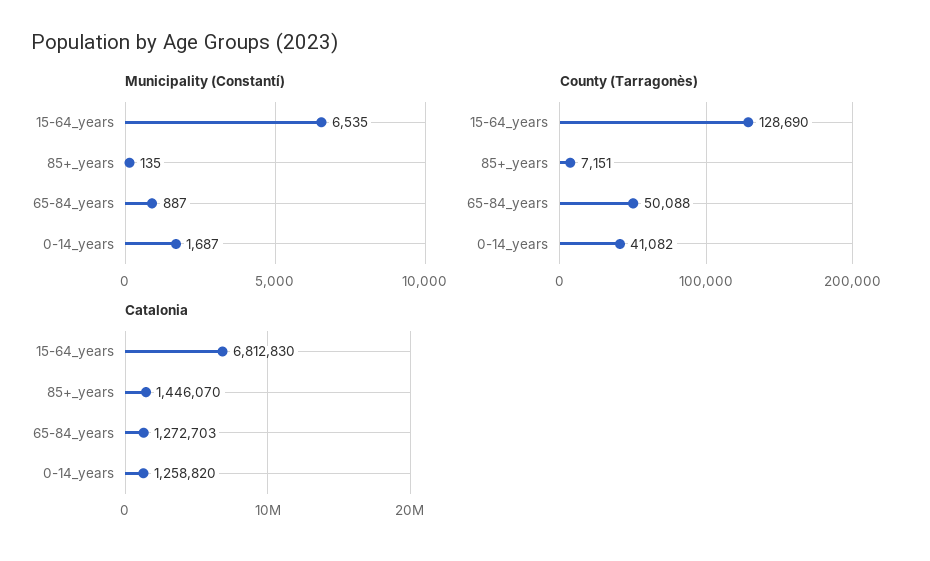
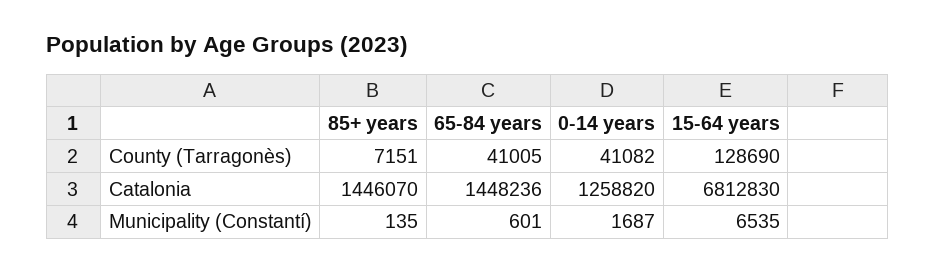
  {
    "Municipality (Constantí)": {
      "15-64_years": 6535,
      "85+_years": 135,
-     "65-84_years": 887,
+     "65-84_years": 601,
      "0-14_years": 1687
    },
    "County (Tarragonès)": {
      "15-64_years": 128690,
      "85+_years": 7151,
-     "65-84_years": 50088,
+     "65-84_years": 41005,
      "0-14_years": 41082
    },
    "Catalonia": {
      "15-64_years": 6812830,
      "85+_years": 1446070,
-     "65-84_years": 1272703,
+     "65-84_years": 1448236,
      "0-14_years": 1258820
    }
  }

